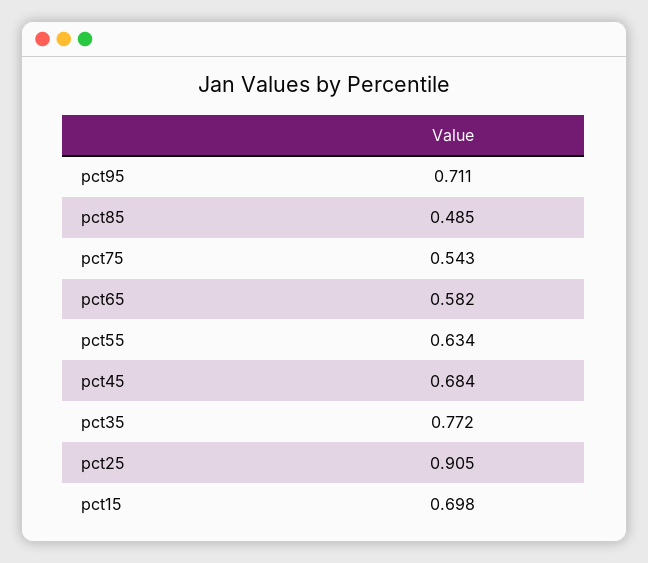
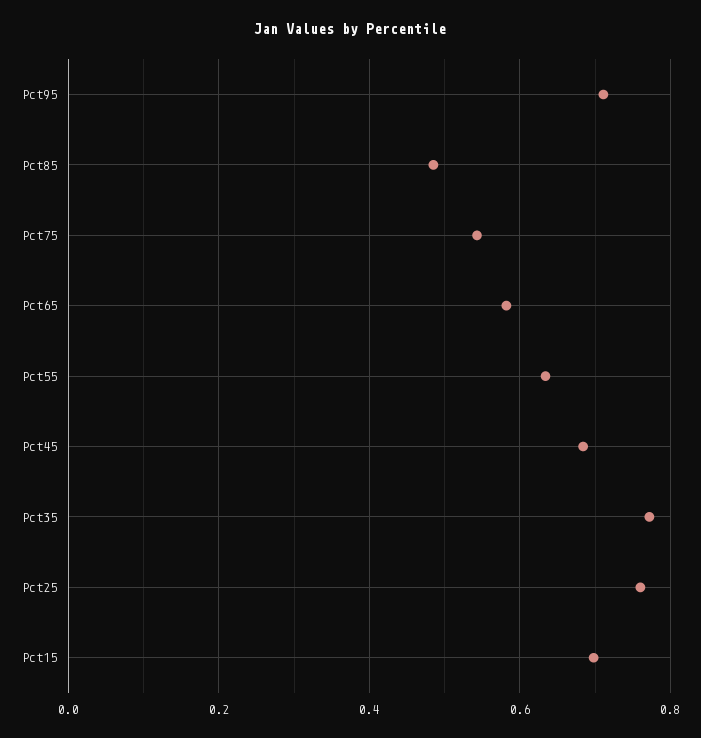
  {
    "pct95": 0.711,
    "pct85": 0.485,
    "pct75": 0.543,
    "pct65": 0.582,
    "pct55": 0.634,
    "pct45": 0.684,
    "pct35": 0.772,
-   "pct25": 0.905,
+   "pct25": 0.76,
    "pct15": 0.698
  }

